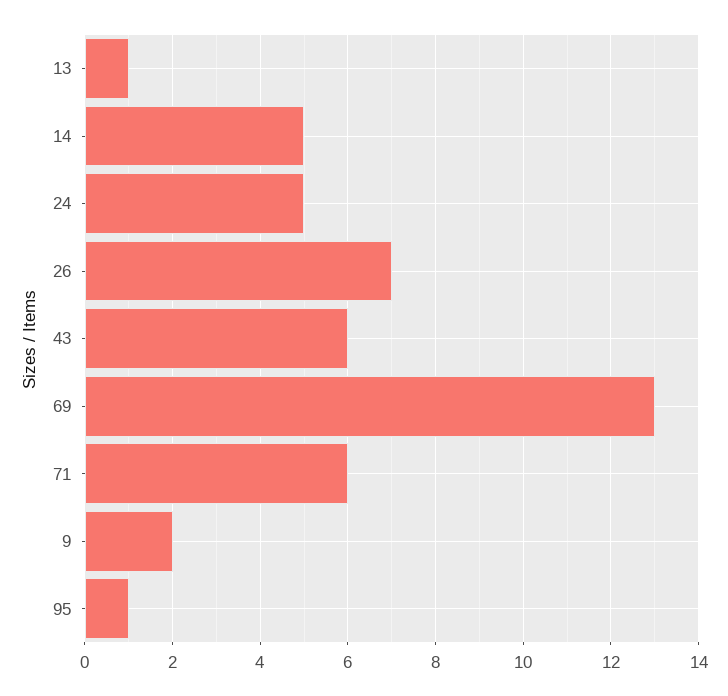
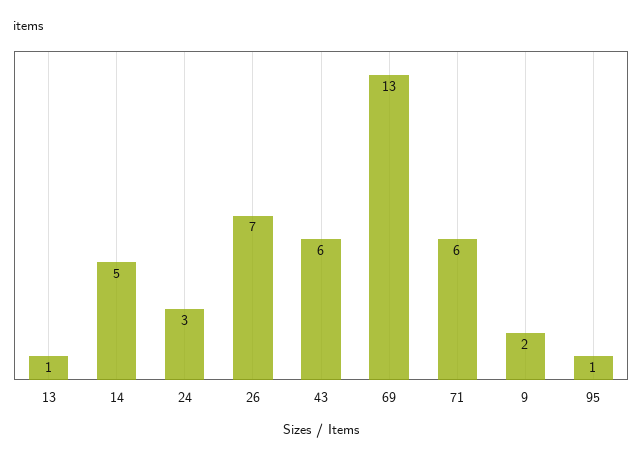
  {
    "13": 1,
    "14": 5,
-   "24": 5,
+   "24": 3,
    "26": 7,
    "43": 6,
    "69": 13,
    "71": 6,
    "9": 2,
    "95": 1
  }

